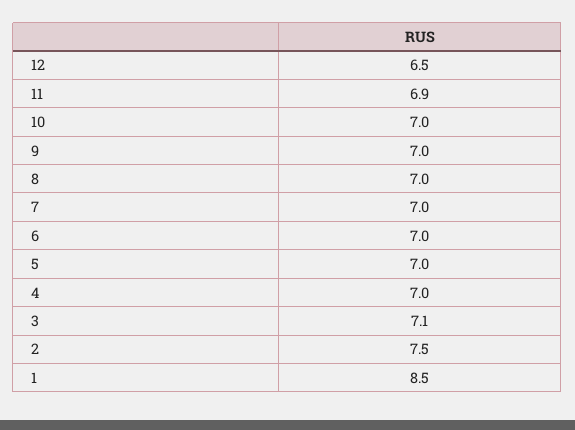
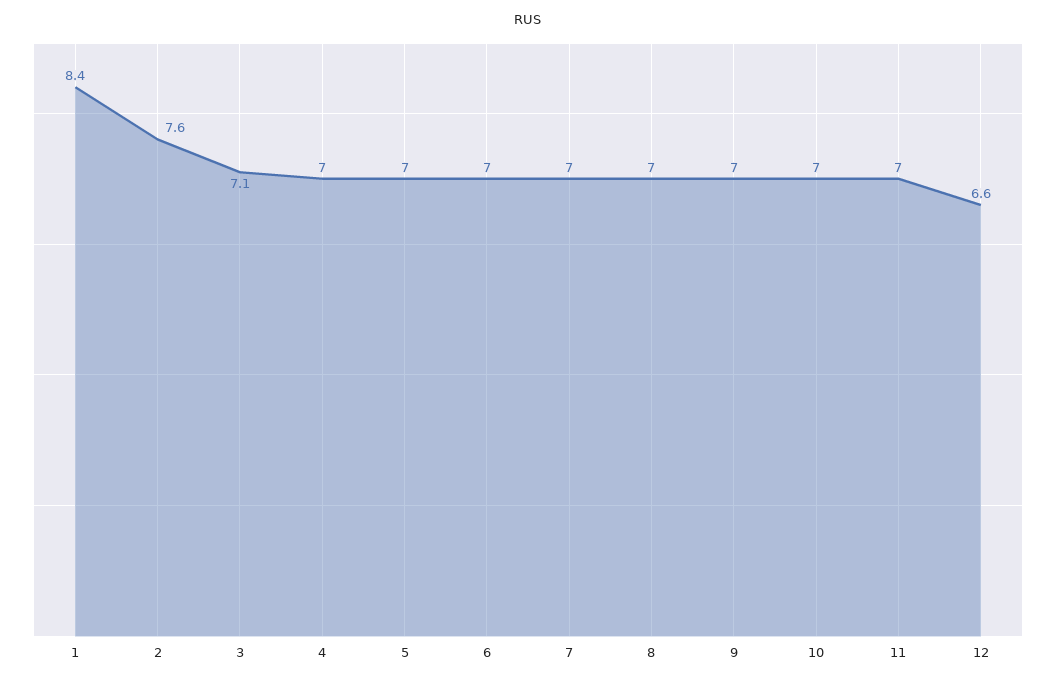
  {
-   "12": 6.5,
+   "12": 6.6,
-   "11": 6.9,
+   "11": 7,
    "10": 7,
    "9": 7,
    "8": 7,
    "7": 7,
    "6": 7,
    "5": 7,
    "4": 7,
    "3": 7.1,
-   "2": 7.5,
+   "2": 7.6,
-   "1": 8.5
+   "1": 8.4
  }

